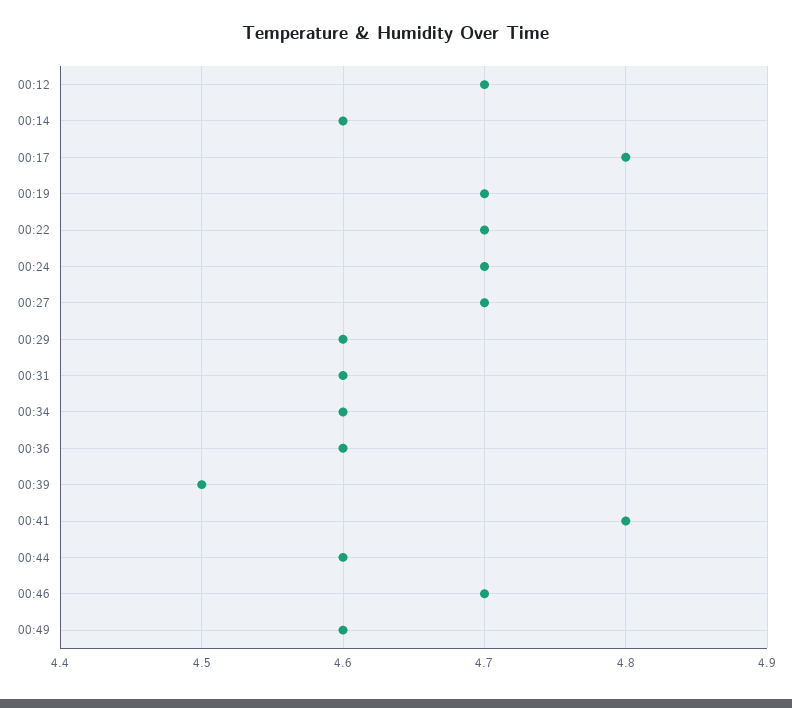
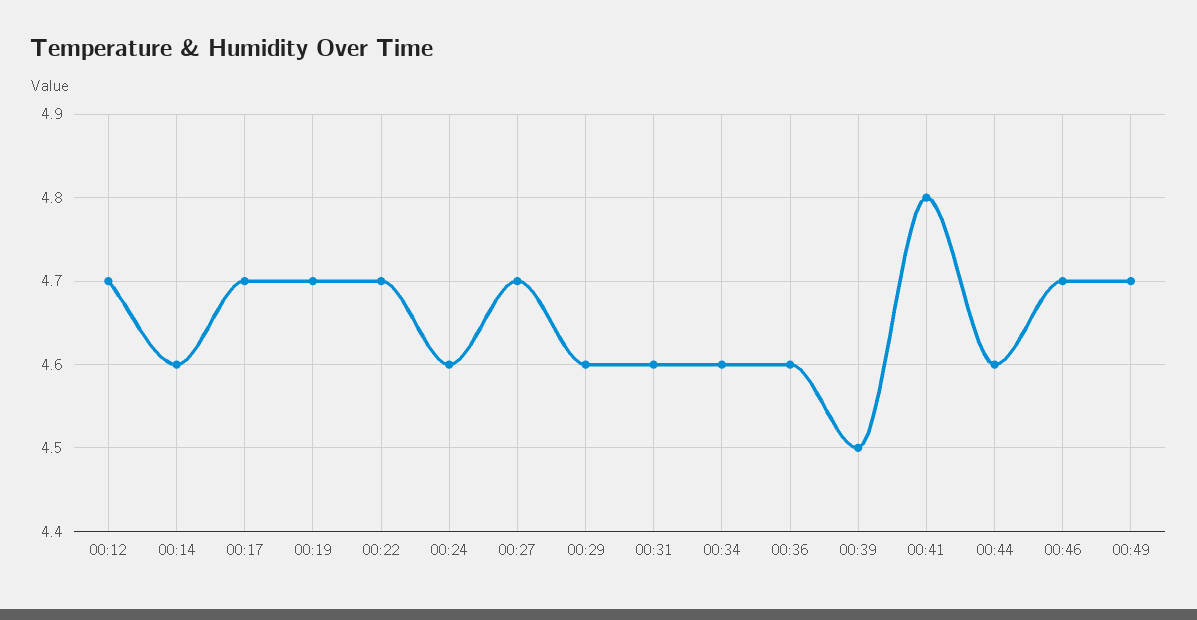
  {
    "00:12": 4.7,
    "00:14": 4.6,
-   "00:17": 4.8,
+   "00:17": 4.7,
    "00:19": 4.7,
    "00:22": 4.7,
-   "00:24": 4.7,
+   "00:24": 4.6,
    "00:27": 4.7,
    "00:29": 4.6,
    "00:31": 4.6,
    "00:34": 4.6,
    "00:36": 4.6,
    "00:39": 4.5,
    "00:41": 4.8,
    "00:44": 4.6,
    "00:46": 4.7,
-   "00:49": 4.6
+   "00:49": 4.7
  }

